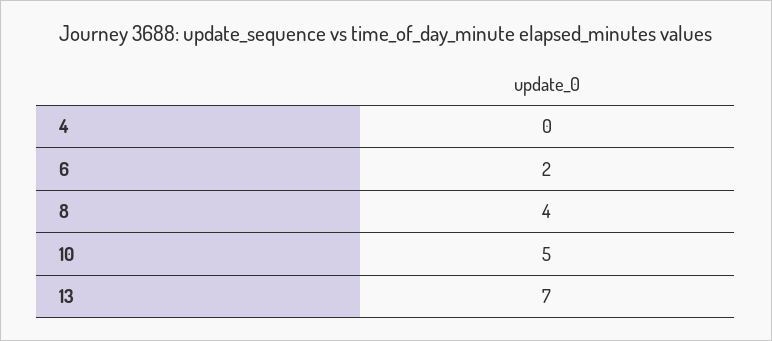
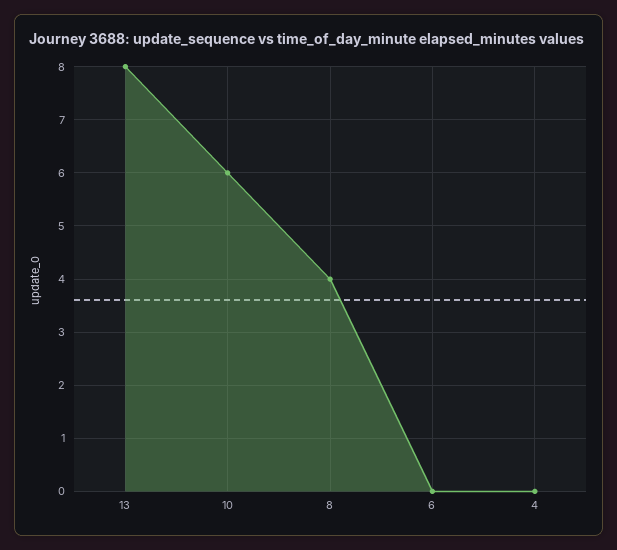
  {
    "4": 0,
-   "6": 2,
+   "6": 0,
    "8": 4,
-   "10": 5,
+   "10": 6,
-   "13": 7
+   "13": 8
  }

